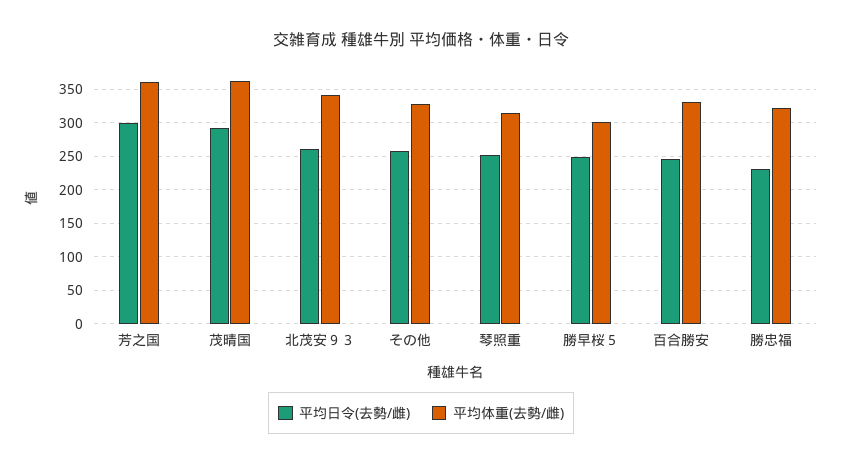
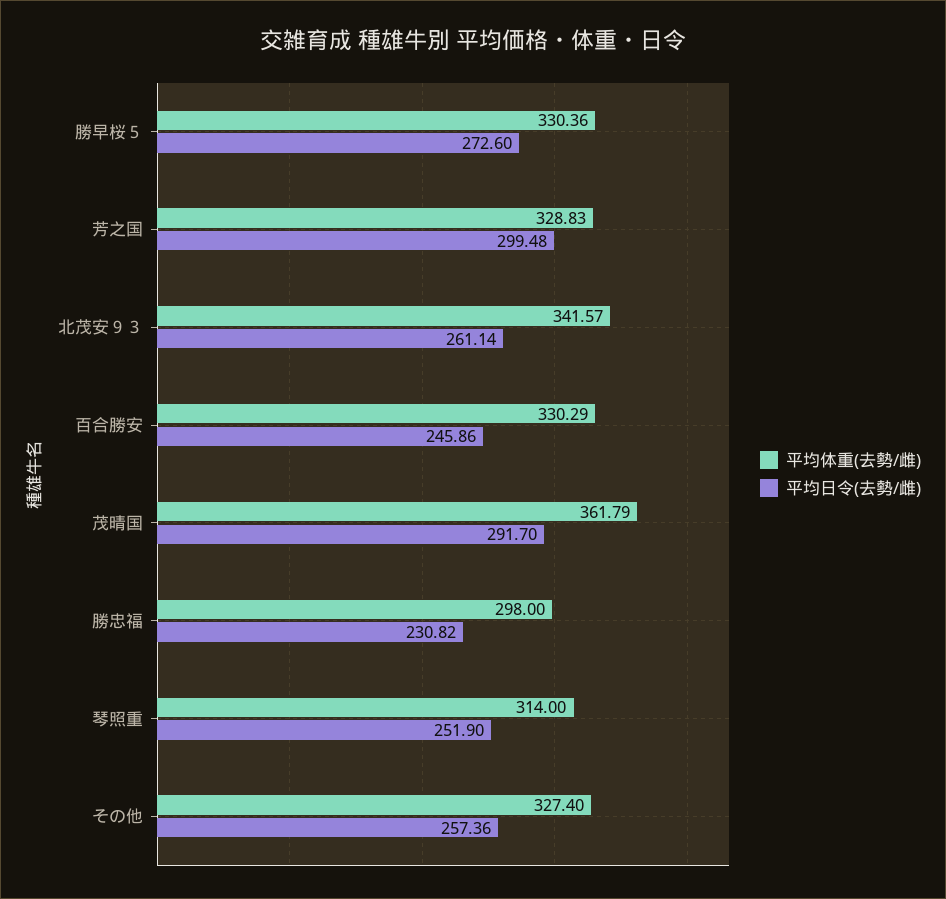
  {
    "平均日令(去勢/雌)": {
      "芳之国": 299.48,
      "茂晴国": 291.7,
      "北茂安９３": 261.14,
      "その他": 257.36,
      "琴照重": 251.9,
-     "勝早桜５": 250,
+     "勝早桜５": 272.6,
      "百合勝安": 245.86,
      "勝忠福": 230.82
    },
    "平均体重(去勢/雌)": {
-     "芳之国": 360,
+     "芳之国": 328.83,
      "茂晴国": 361.79,
      "北茂安９３": 341.57,
      "その他": 327.4,
      "琴照重": 314,
-     "勝早桜５": 300,
+     "勝早桜５": 330.36,
      "百合勝安": 330.29,
-     "勝忠福": 320
+     "勝忠福": 298
    }
  }

